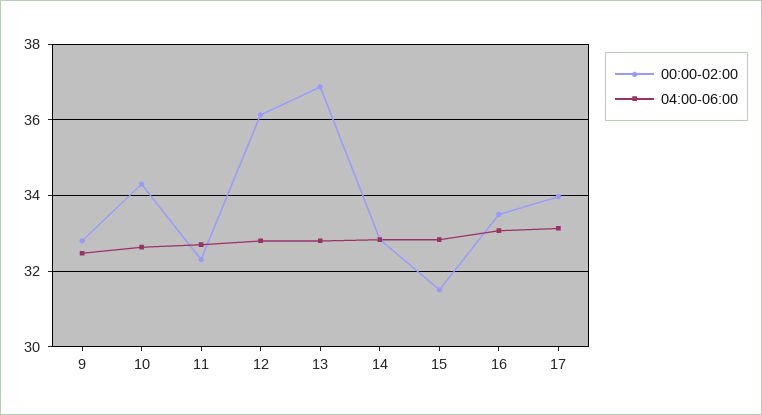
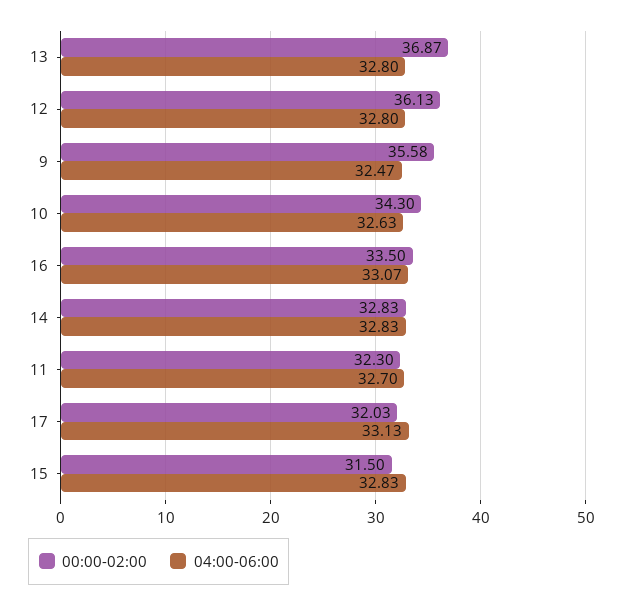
  {
    "00:00-02:00": {
-     "9": 32.8,
+     "9": 35.58,
      "10": 34.3,
      "11": 32.3,
      "12": 36.13,
      "13": 36.87,
      "14": 32.83,
      "15": 31.5,
      "16": 33.5,
-     "17": 34
+     "17": 32.03
    },
    "04:00-06:00": {
      "9": 32.47,
      "10": 32.63,
      "11": 32.7,
      "12": 32.8,
      "13": 32.8,
      "14": 32.83,
      "15": 32.83,
      "16": 33.07,
      "17": 33.13
    }
  }

